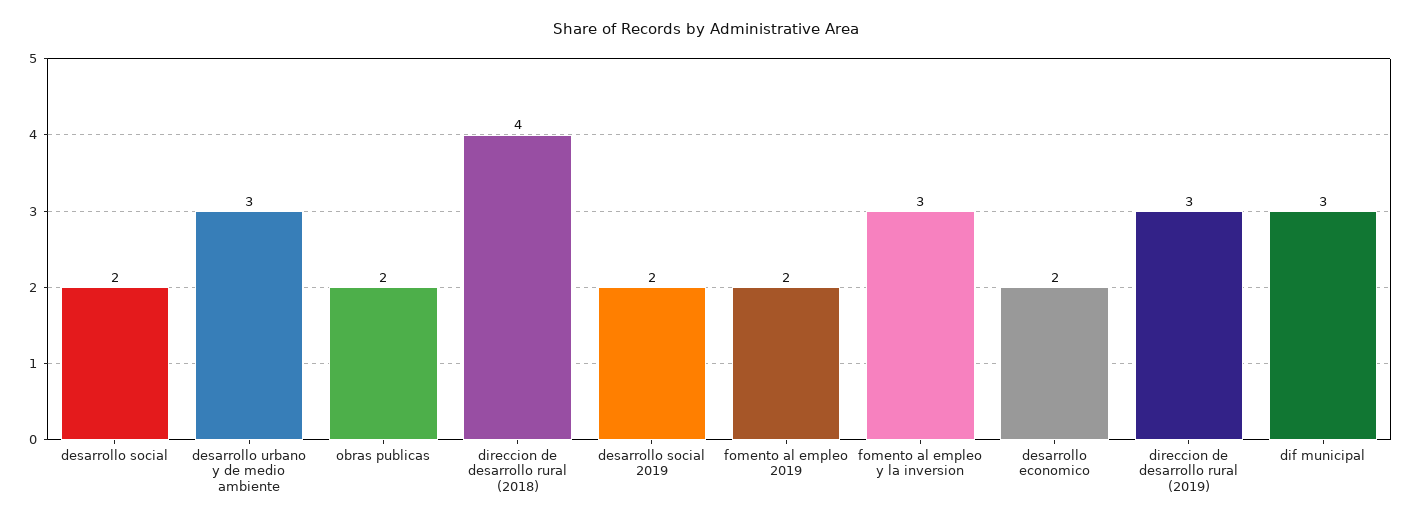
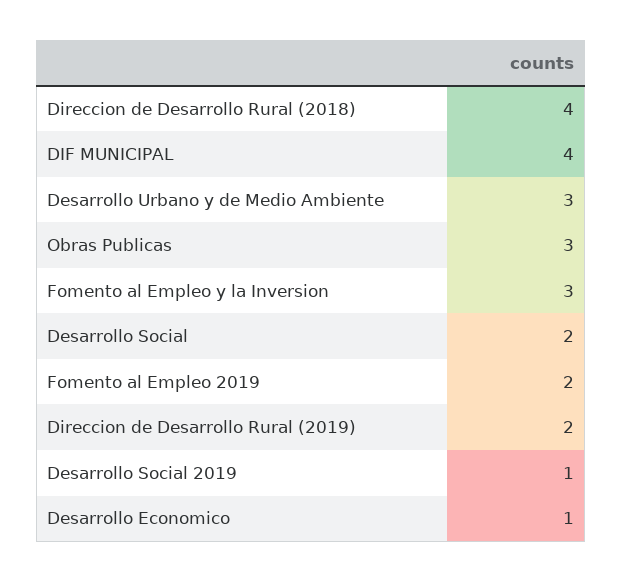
  {
    "desarrollo social": 2,
    "desarrollo urbano y de medio ambiente": 3,
-   "obras publicas": 2,
+   "obras publicas": 3,
    "direccion de desarrollo rural (2018)": 4,
-   "desarrollo social 2019": 2,
+   "desarrollo social 2019": 1,
    "fomento al empleo 2019": 2,
    "fomento al empleo y la inversion": 3,
-   "desarrollo economico": 2,
+   "desarrollo economico": 1,
-   "direccion de desarrollo rural (2019)": 3,
+   "direccion de desarrollo rural (2019)": 2,
-   "dif municipal": 3
+   "dif municipal": 4
  }

